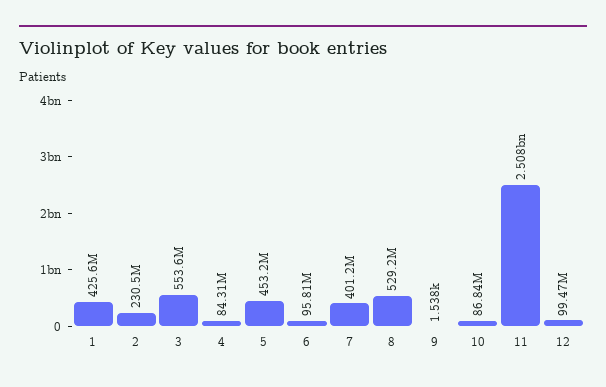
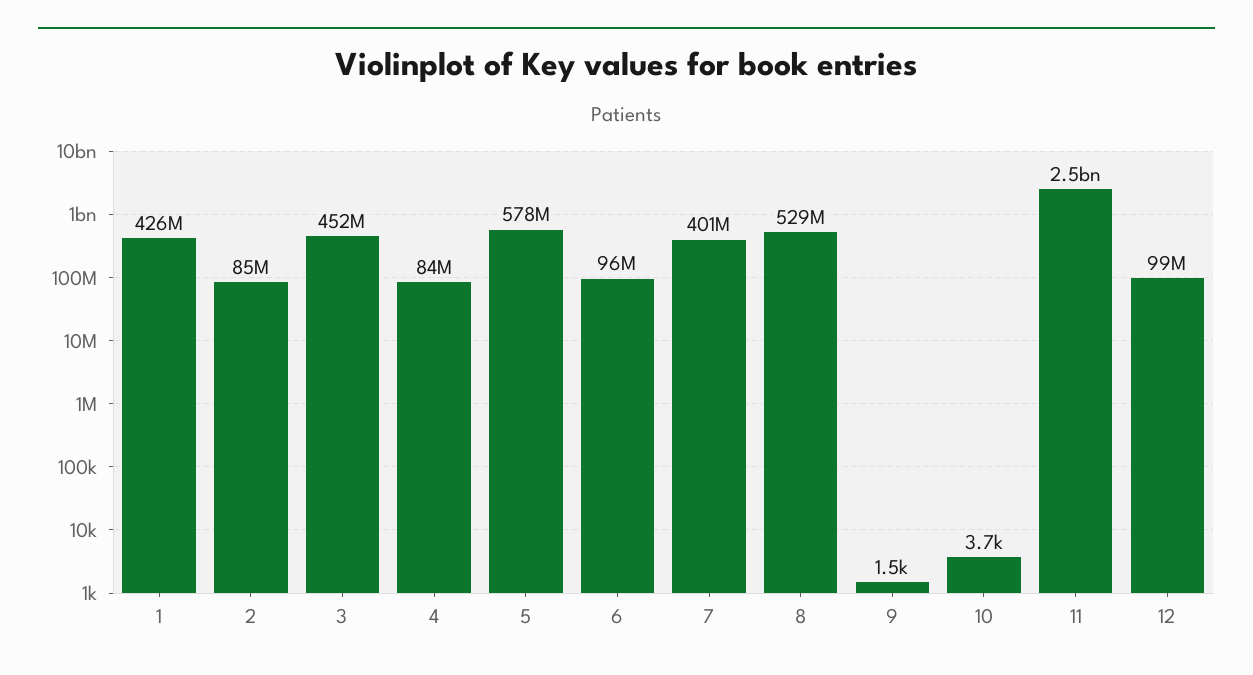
  {
    "1": 425600000,
-   "2": 230500000,
+   "2": 85000000,
-   "3": 553600000,
+   "3": 452000000,
    "4": 84310000,
-   "5": 453200000,
+   "5": 578000000,
    "6": 95810000,
    "7": 401200000,
    "8": 529200000,
    "9": 1538,
-   "10": 86840000,
+   "10": 3700,
    "11": 2508000000,
    "12": 99470000
  }

